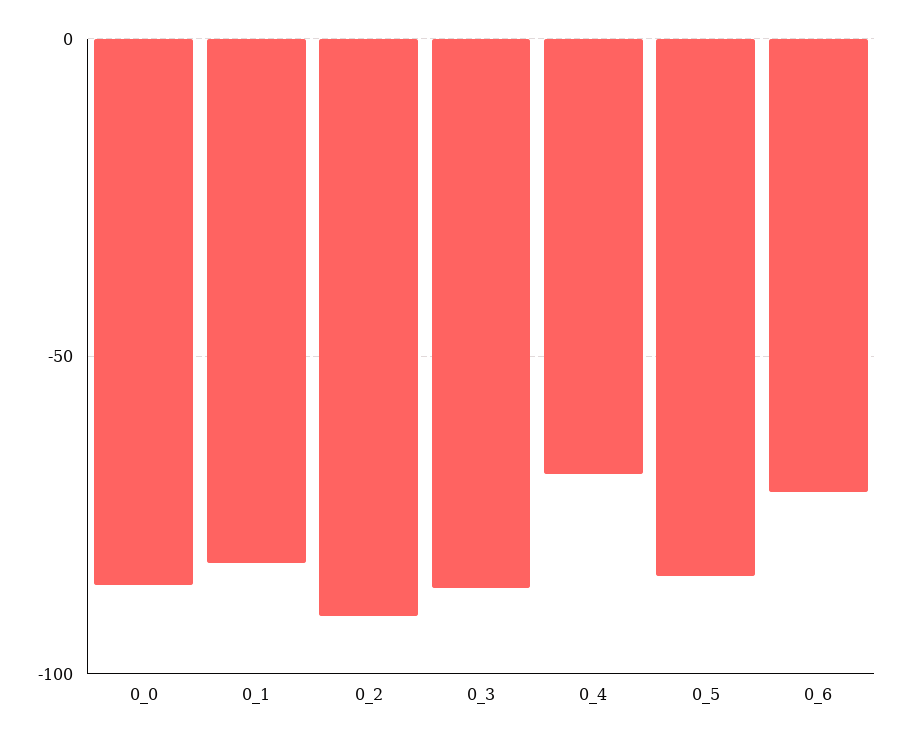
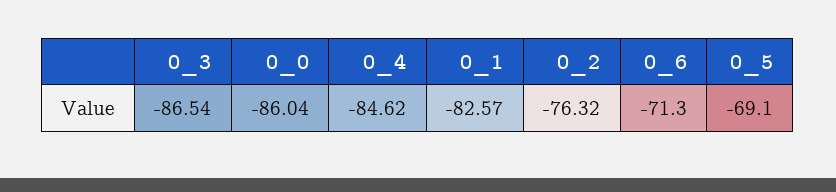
  {
    "0_0": -86.04,
    "0_1": -82.57,
-   "0_2": -90,
+   "0_2": -76.32,
    "0_3": -86.54,
-   "0_4": -70,
+   "0_4": -84.62,
-   "0_5": -85,
+   "0_5": -69.1,
    "0_6": -71.3
  }

